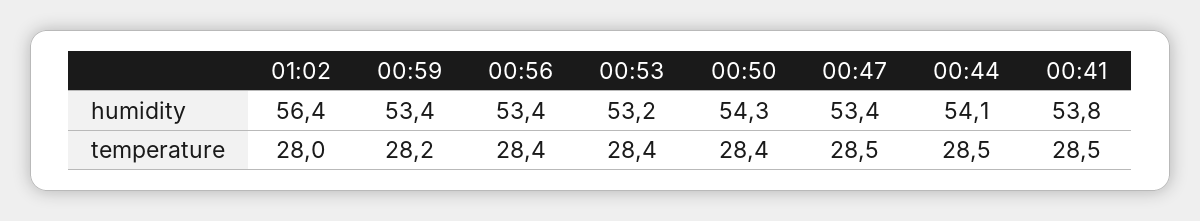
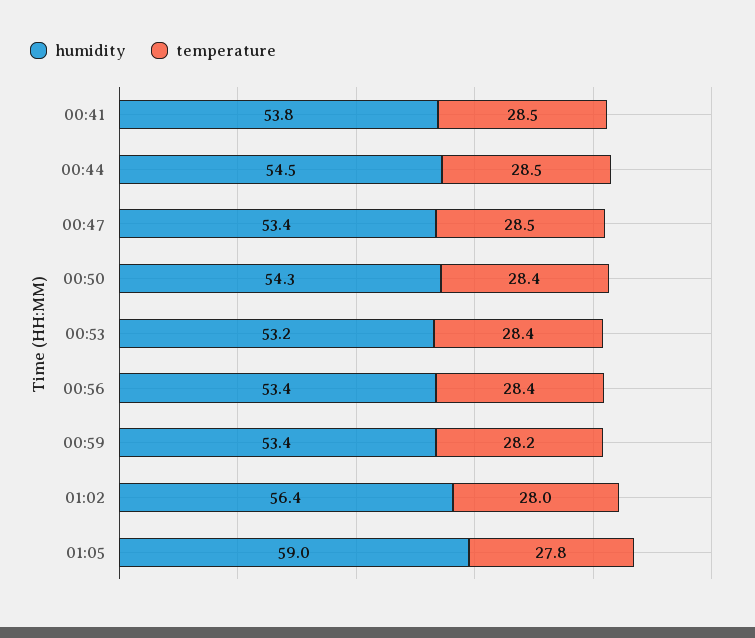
  {
    "humidity": {
      "01:02": 56.4,
      "00:59": 53.4,
      "00:56": 53.4,
      "00:53": 53.2,
      "00:50": 54.3,
      "00:47": 53.4,
-     "00:44": 54.1,
+     "00:44": 54.5,
-     "00:41": 53.8
+     "00:41": 53.8,
+     "01:05": 59
    },
    "temperature": {
      "01:02": 28,
      "00:59": 28.2,
      "00:56": 28.4,
      "00:53": 28.4,
      "00:50": 28.4,
      "00:47": 28.5,
      "00:44": 28.5,
-     "00:41": 28.5
+     "00:41": 28.5,
+     "01:05": 27.8
    }
  }

